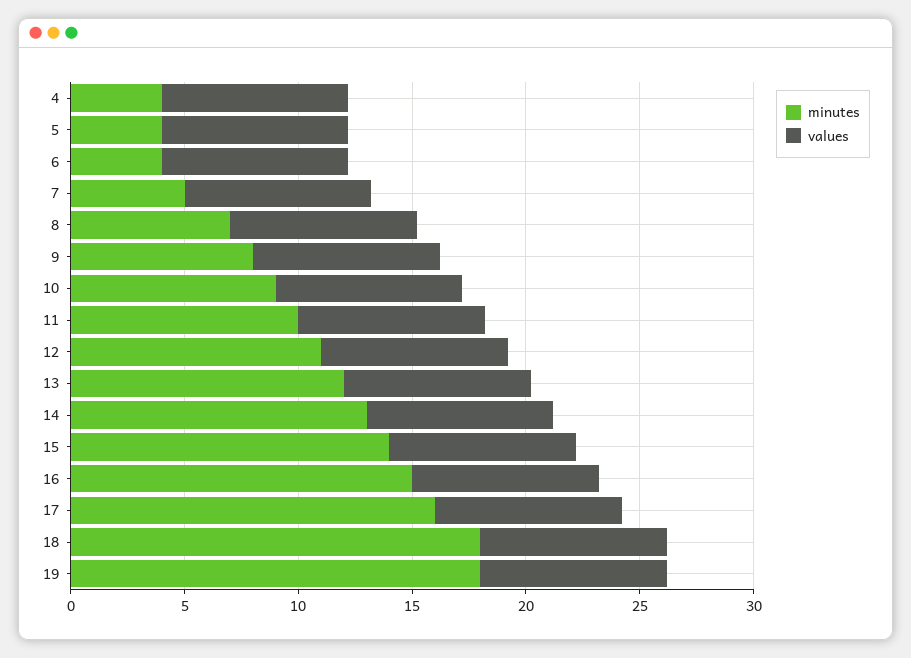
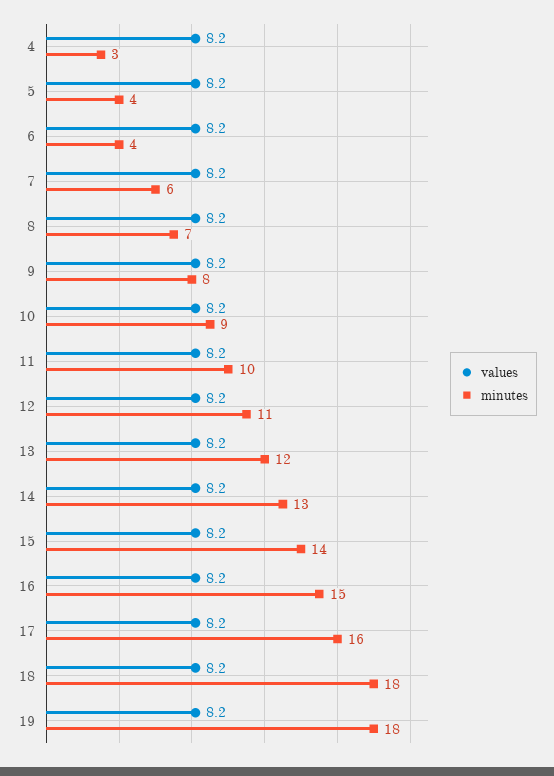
  {
    "minutes": {
-     "4": 4,
+     "4": 3,
      "5": 4,
      "6": 4,
-     "7": 5,
+     "7": 6,
      "8": 7,
      "9": 8,
      "10": 9,
      "11": 10,
      "12": 11,
      "13": 12,
      "14": 13,
      "15": 14,
      "16": 15,
      "17": 16,
      "18": 18,
      "19": 18
    },
    "values": {
      "4": 8.2,
      "5": 8.2,
      "6": 8.2,
      "7": 8.2,
      "8": 8.2,
      "9": 8.2,
      "10": 8.2,
      "11": 8.2,
      "12": 8.2,
      "13": 8.2,
      "14": 8.2,
      "15": 8.2,
      "16": 8.2,
      "17": 8.2,
      "18": 8.2,
      "19": 8.2
    }
  }

